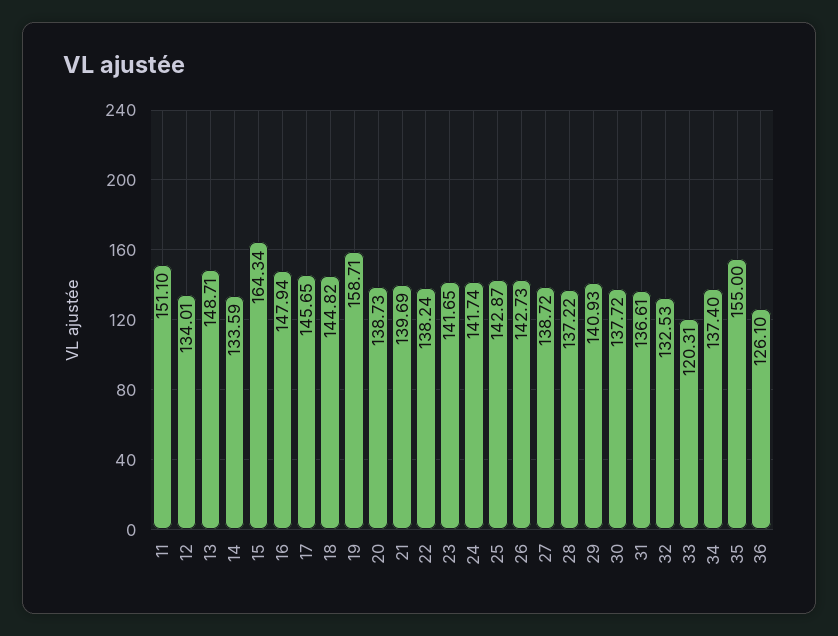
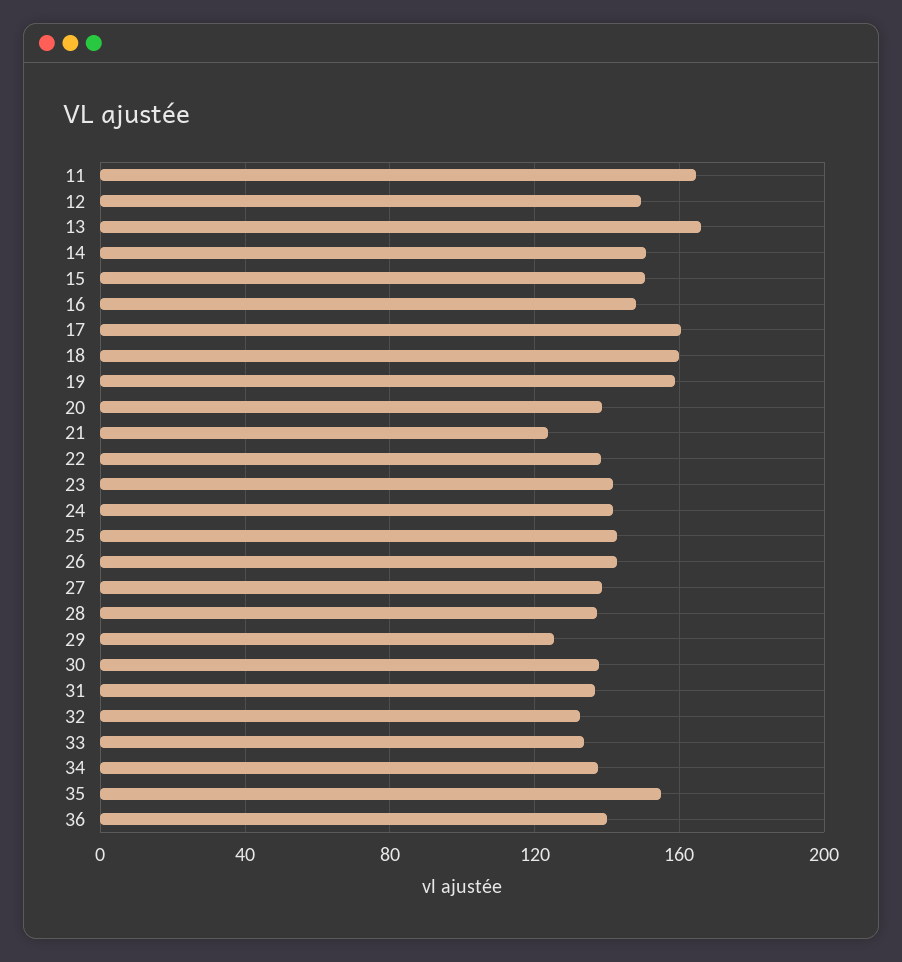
  {
-   "11": 151.1,
+   "11": 165,
-   "12": 134.01,
+   "12": 150,
-   "13": 148.71,
+   "13": 165,
-   "14": 133.59,
+   "14": 150,
-   "15": 164.34,
+   "15": 150,
    "16": 147.94,
-   "17": 145.65,
+   "17": 160,
-   "18": 144.82,
+   "18": 160,
    "19": 158.71,
    "20": 138.73,
-   "21": 139.69,
+   "21": 125,
    "22": 138.24,
    "23": 141.65,
    "24": 141.74,
    "25": 142.87,
    "26": 142.73,
    "27": 138.72,
    "28": 137.22,
-   "29": 140.93,
+   "29": 125,
    "30": 137.72,
    "31": 136.61,
    "32": 132.53,
-   "33": 120.31,
+   "33": 135,
    "34": 137.4,
    "35": 155,
-   "36": 126.1
+   "36": 140
  }

